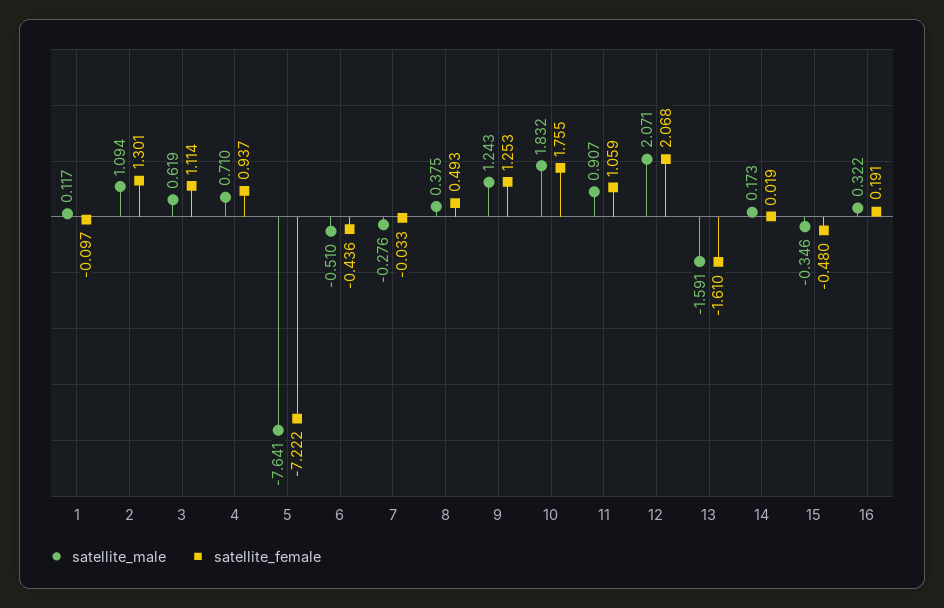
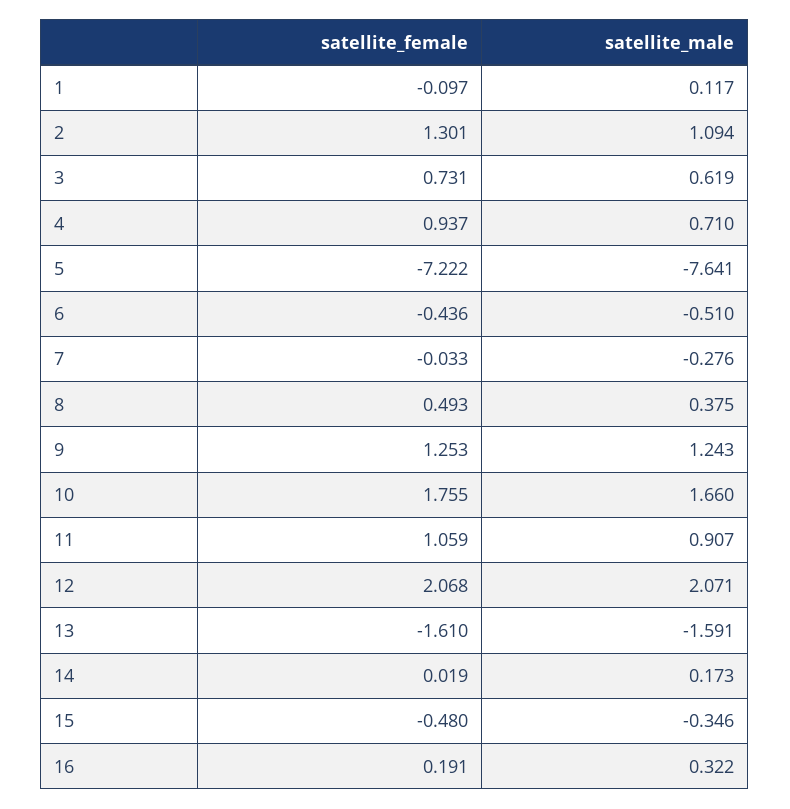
  {
    "satellite_male": {
      "1": 0.117,
      "2": 1.094,
      "3": 0.619,
      "4": 0.71,
      "5": -7.641,
      "6": -0.51,
      "7": -0.276,
      "8": 0.375,
      "9": 1.243,
-     "10": 1.832,
+     "10": 1.66,
      "11": 0.907,
      "12": 2.071,
      "13": -1.591,
      "14": 0.173,
      "15": -0.346,
      "16": 0.322
    },
    "satellite_female": {
      "1": -0.097,
      "2": 1.301,
-     "3": 1.114,
+     "3": 0.731,
      "4": 0.937,
      "5": -7.222,
      "6": -0.436,
      "7": -0.033,
      "8": 0.493,
      "9": 1.253,
      "10": 1.755,
      "11": 1.059,
      "12": 2.068,
      "13": -1.61,
      "14": 0.019,
      "15": -0.48,
      "16": 0.191
    }
  }

